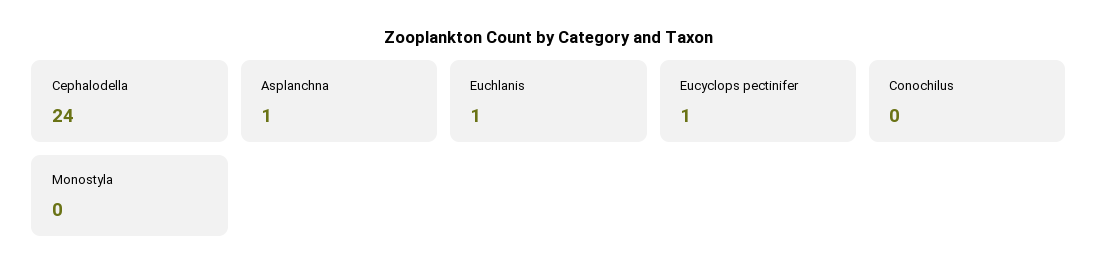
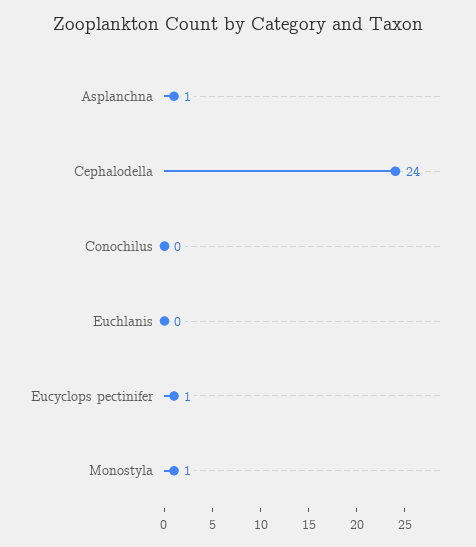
  {
    "Cephalodella": 24,
    "Asplanchna": 1,
-   "Euchlanis": 1,
+   "Euchlanis": 0,
    "Eucyclops pectinifer": 1,
    "Conochilus": 0,
-   "Monostyla": 0
+   "Monostyla": 1
  }

